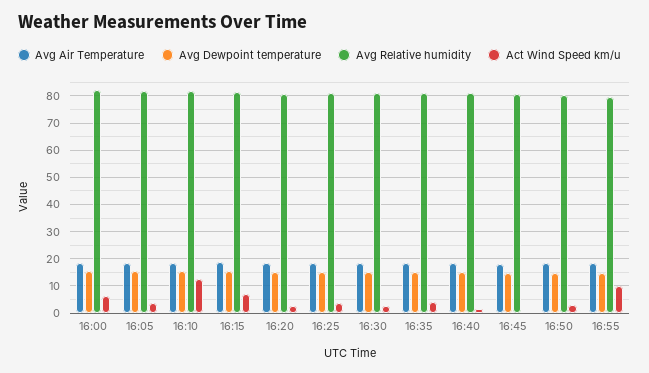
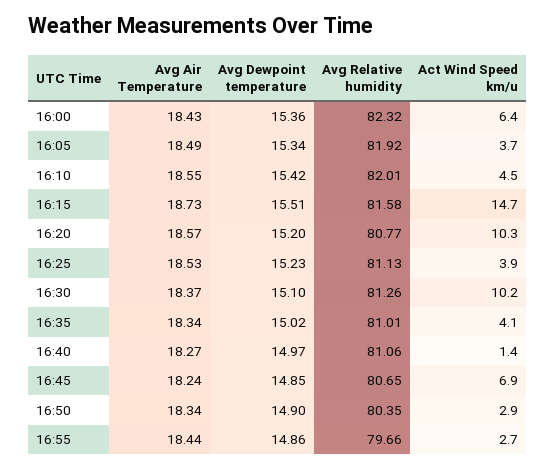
  {
    "Avg Air Temperature": {
      "16:00": 18.43,
      "16:05": 18.49,
      "16:10": 18.55,
      "16:15": 18.73,
      "16:20": 18.57,
      "16:25": 18.53,
      "16:30": 18.37,
      "16:35": 18.34,
      "16:40": 18.27,
      "16:45": 18.24,
      "16:50": 18.34,
      "16:55": 18.44
    },
    "Avg Dewpoint temperature": {
      "16:00": 15.36,
      "16:05": 15.34,
      "16:10": 15.42,
      "16:15": 15.51,
      "16:20": 15.2,
      "16:25": 15.23,
      "16:30": 15.1,
      "16:35": 15.02,
      "16:40": 14.97,
      "16:45": 14.85,
      "16:50": 14.9,
      "16:55": 14.86
    },
    "Avg Relative humidity": {
      "16:00": 82.32,
      "16:05": 81.92,
      "16:10": 82.01,
      "16:15": 81.58,
      "16:20": 80.77,
      "16:25": 81.13,
      "16:30": 81.26,
      "16:35": 81.01,
      "16:40": 81.06,
      "16:45": 80.65,
      "16:50": 80.35,
      "16:55": 79.66
    },
    "Act Wind Speed km/u": {
      "16:00": 6.4,
      "16:05": 3.7,
-     "16:10": 12.5,
+     "16:10": 4.5,
-     "16:15": 7.5,
+     "16:15": 14.7,
-     "16:20": 2.5,
+     "16:20": 10.3,
      "16:25": 3.9,
-     "16:30": 2.5,
+     "16:30": 10.2,
      "16:35": 4.1,
      "16:40": 1.4,
-     "16:45": 0,
+     "16:45": 6.9,
      "16:50": 2.9,
-     "16:55": 10
+     "16:55": 2.7
    }
  }

